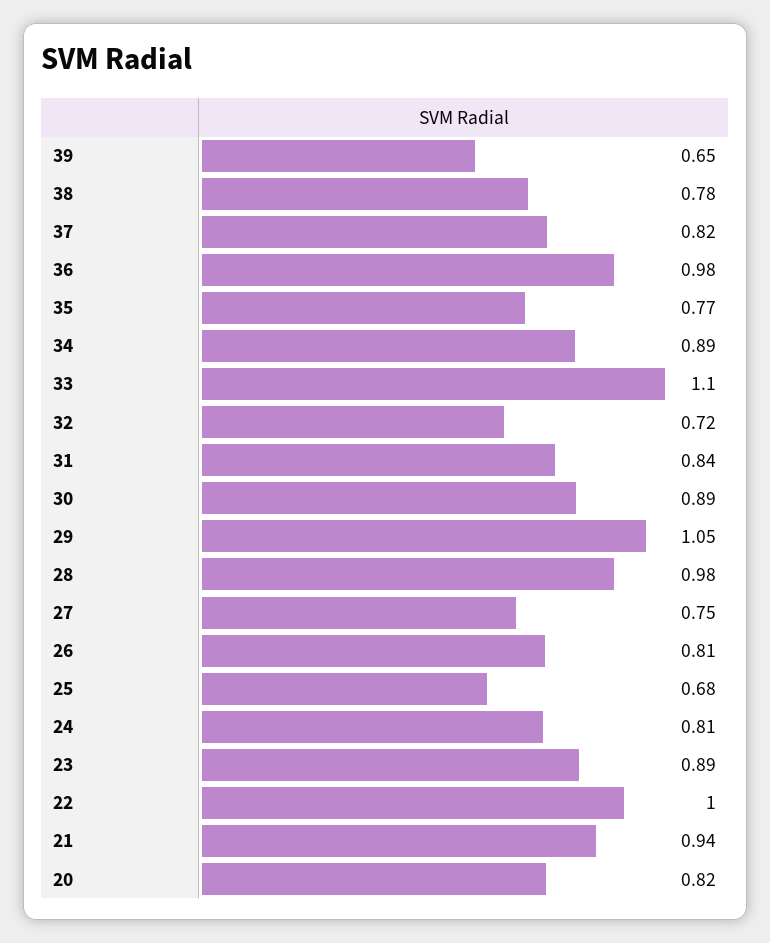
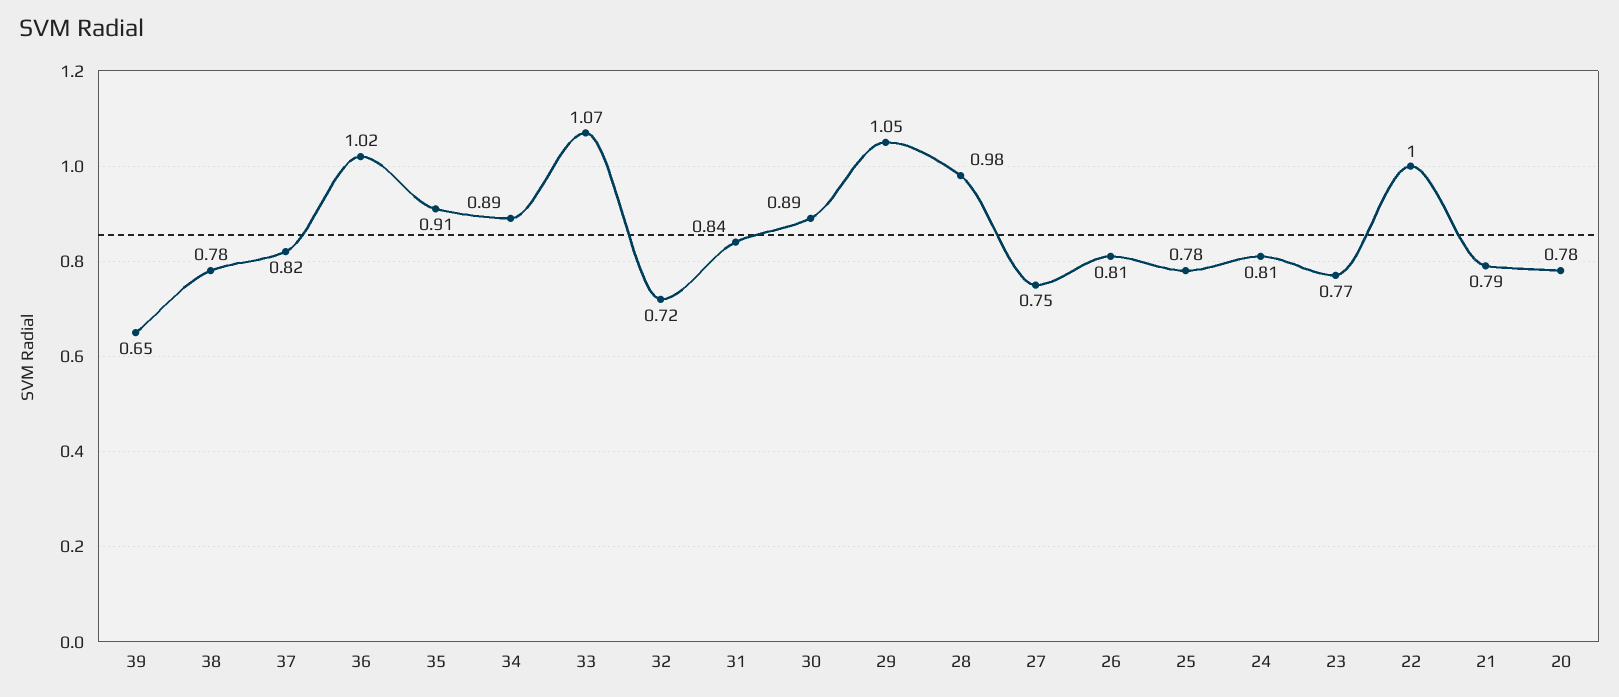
  {
    "39": 0.65,
    "38": 0.78,
    "37": 0.82,
-   "36": 0.98,
+   "36": 1.02,
-   "35": 0.77,
+   "35": 0.91,
    "34": 0.89,
-   "33": 1.1,
+   "33": 1.07,
    "32": 0.72,
    "31": 0.84,
    "30": 0.89,
    "29": 1.05,
    "28": 0.98,
    "27": 0.75,
    "26": 0.81,
-   "25": 0.68,
+   "25": 0.78,
    "24": 0.81,
-   "23": 0.89,
+   "23": 0.77,
    "22": 1,
-   "21": 0.94,
+   "21": 0.79,
-   "20": 0.82
+   "20": 0.78
  }

